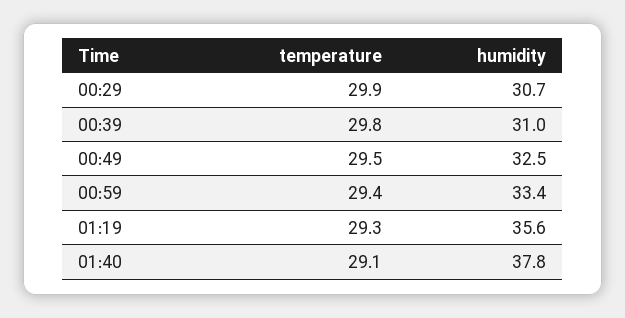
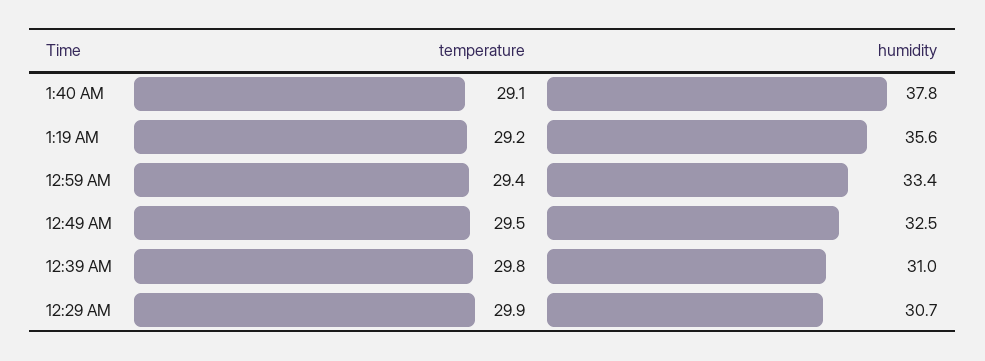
  {
    "temperature": {
      "00:29": 29.9,
      "00:39": 29.8,
      "00:49": 29.5,
      "00:59": 29.4,
-     "01:19": 29.3,
+     "01:19": 29.2,
      "01:40": 29.1
    },
    "humidity": {
      "00:29": 30.7,
      "00:39": 31,
      "00:49": 32.5,
      "00:59": 33.4,
      "01:19": 35.6,
      "01:40": 37.8
    }
  }

